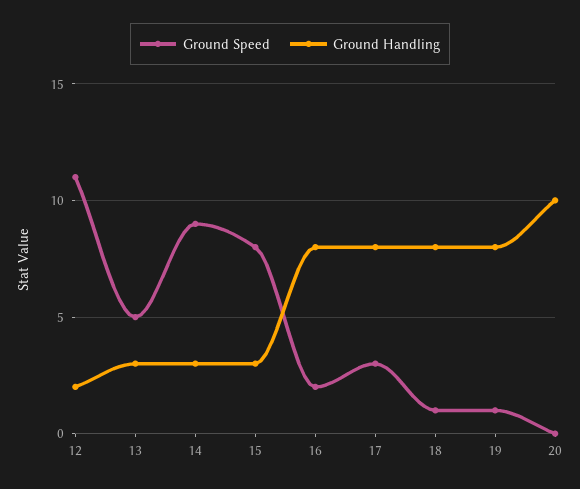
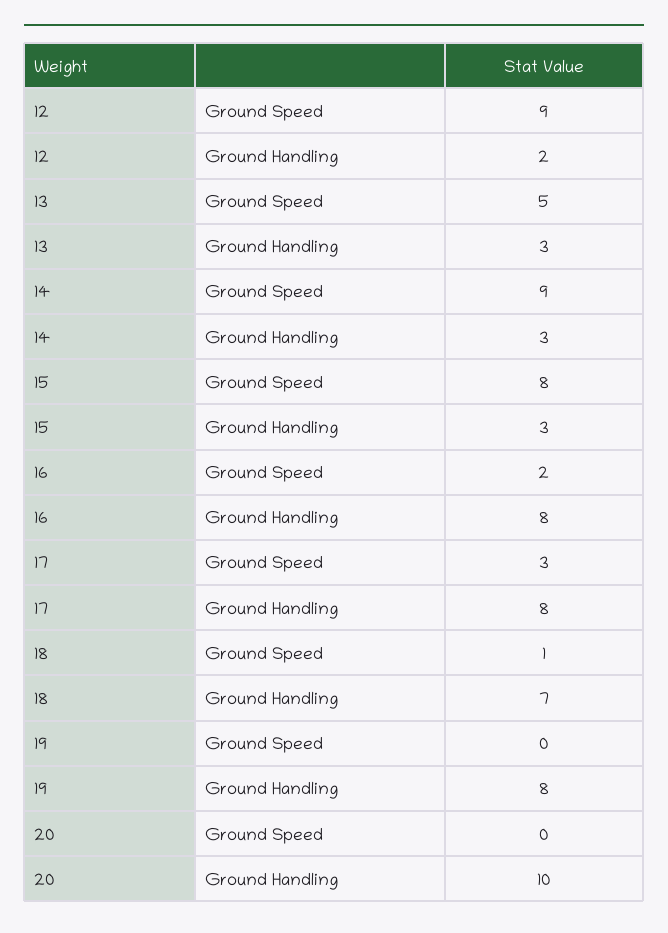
  {
    "Ground Speed": {
-     "12": 11,
+     "12": 9,
      "13": 5,
      "14": 9,
      "15": 8,
      "16": 2,
      "17": 3,
      "18": 1,
-     "19": 1,
+     "19": 0,
      "20": 0
    },
    "Ground Handling": {
      "12": 2,
      "13": 3,
      "14": 3,
      "15": 3,
      "16": 8,
      "17": 8,
-     "18": 8,
+     "18": 7,
      "19": 8,
      "20": 10
    }
  }

